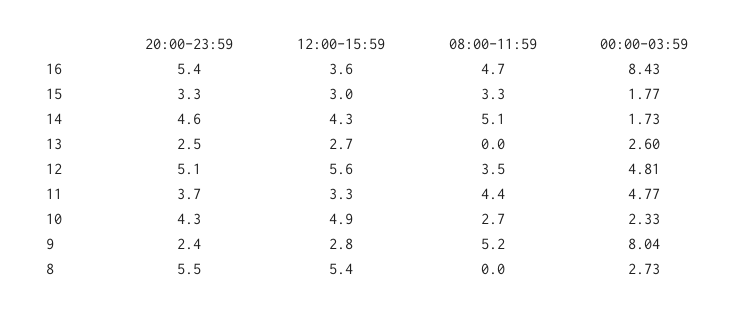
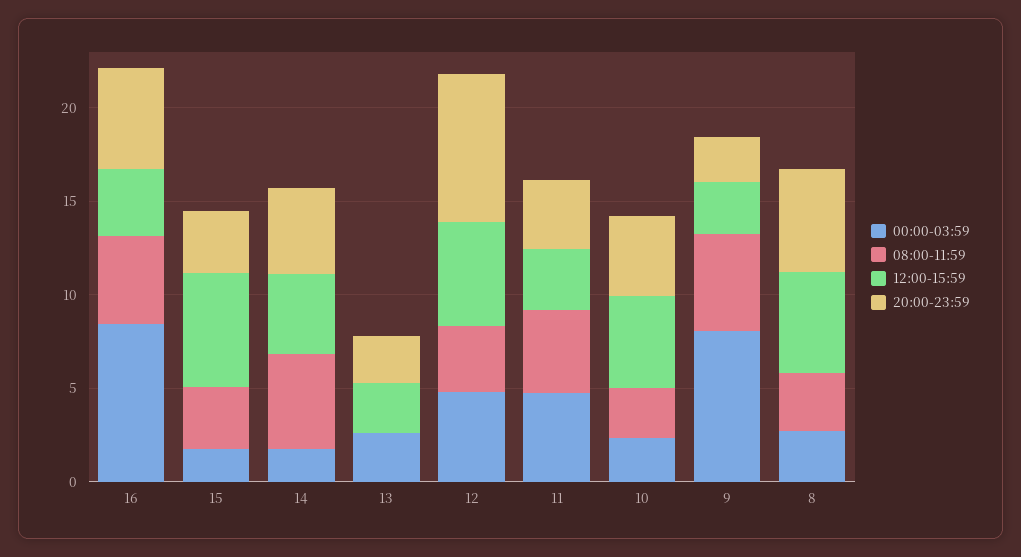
  {
    "20:00-23:59": {
      "16": 5.4,
      "15": 3.3,
      "14": 4.6,
      "13": 2.5,
-     "12": 5.1,
+     "12": 8,
      "11": 3.7,
      "10": 4.3,
      "9": 2.4,
      "8": 5.5
    },
    "12:00-15:59": {
      "16": 3.6,
-     "15": 3,
+     "15": 6,
      "14": 4.3,
      "13": 2.7,
      "12": 5.6,
      "11": 3.3,
      "10": 4.9,
      "9": 2.8,
      "8": 5.4
    },
    "08:00-11:59": {
      "16": 4.7,
      "15": 3.3,
      "14": 5.1,
      "13": 0,
      "12": 3.5,
      "11": 4.4,
      "10": 2.7,
      "9": 5.2,
-     "8": 0
+     "8": 3
    },
    "00:00-03:59": {
      "16": 8.43,
      "15": 1.77,
      "14": 1.73,
      "13": 2.6,
      "12": 4.81,
      "11": 4.77,
      "10": 2.33,
      "9": 8.04,
      "8": 2.73
    }
  }

